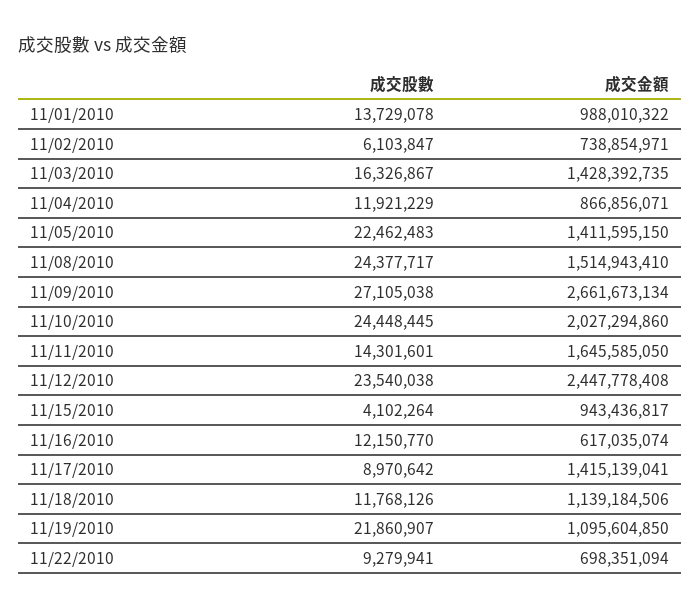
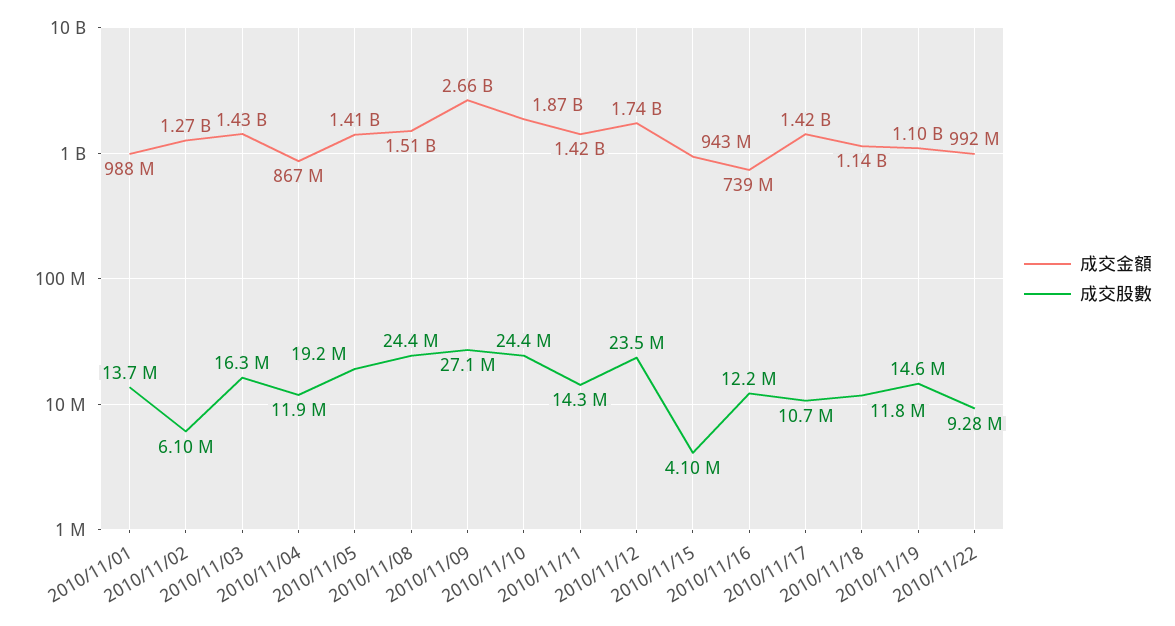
  {
    "成交股數": {
      "11/01/2010": 13729078,
      "11/02/2010": 6103847,
      "11/03/2010": 16326867,
      "11/04/2010": 11921229,
-     "11/05/2010": 22462483,
+     "11/05/2010": 19200000,
      "11/08/2010": 24377717,
      "11/09/2010": 27105038,
      "11/10/2010": 24448445,
      "11/11/2010": 14301601,
      "11/12/2010": 23540038,
      "11/15/2010": 4102264,
      "11/16/2010": 12150770,
-     "11/17/2010": 8970642,
+     "11/17/2010": 10700000,
      "11/18/2010": 11768126,
-     "11/19/2010": 21860907,
+     "11/19/2010": 14600000,
      "11/22/2010": 9279941
    },
    "成交金額": {
      "11/01/2010": 988010322,
-     "11/02/2010": 738854971,
+     "11/02/2010": 1270000000,
      "11/03/2010": 1428392735,
      "11/04/2010": 866856071,
      "11/05/2010": 1411595150,
      "11/08/2010": 1514943410,
      "11/09/2010": 2661673134,
-     "11/10/2010": 2027294860,
+     "11/10/2010": 1870000000,
-     "11/11/2010": 1645585050,
+     "11/11/2010": 1420000000,
-     "11/12/2010": 2447778408,
+     "11/12/2010": 1740000000,
      "11/15/2010": 943436817,
-     "11/16/2010": 617035074,
+     "11/16/2010": 739000000,
      "11/17/2010": 1415139041,
      "11/18/2010": 1139184506,
      "11/19/2010": 1095604850,
-     "11/22/2010": 698351094
+     "11/22/2010": 992000000
    }
  }

